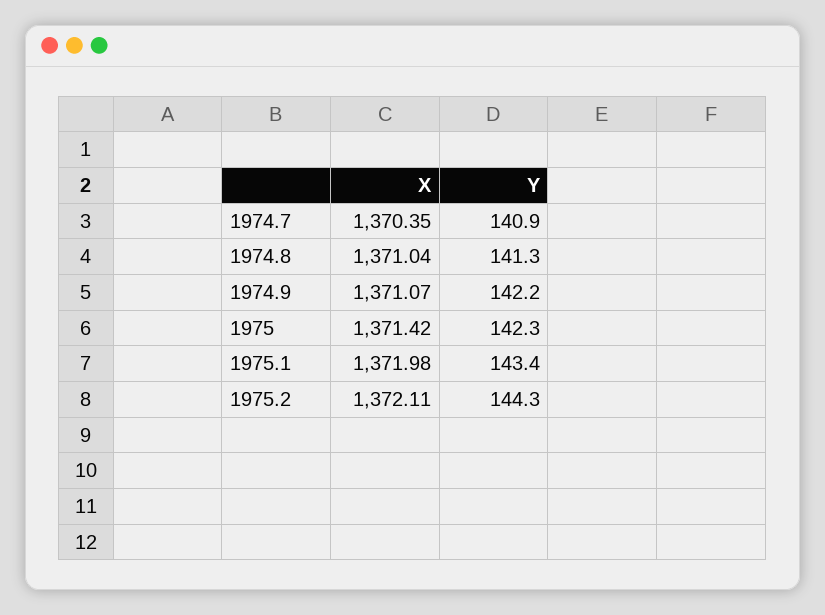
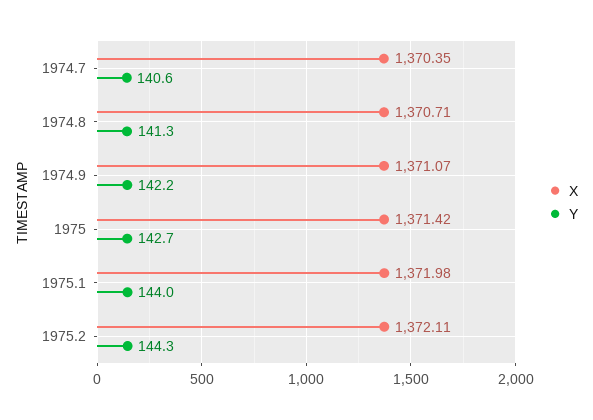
  {
    "X": {
      "1974.7": 1370.35,
-     "1974.8": 1371.04,
+     "1974.8": 1370.71,
      "1974.9": 1371.07,
      "1975": 1371.42,
      "1975.1": 1371.98,
      "1975.2": 1372.11
    },
    "Y": {
-     "1974.7": 140.9,
+     "1974.7": 140.6,
      "1974.8": 141.3,
      "1974.9": 142.2,
-     "1975": 142.3,
+     "1975": 142.7,
-     "1975.1": 143.4,
+     "1975.1": 144,
      "1975.2": 144.3
    }
  }

